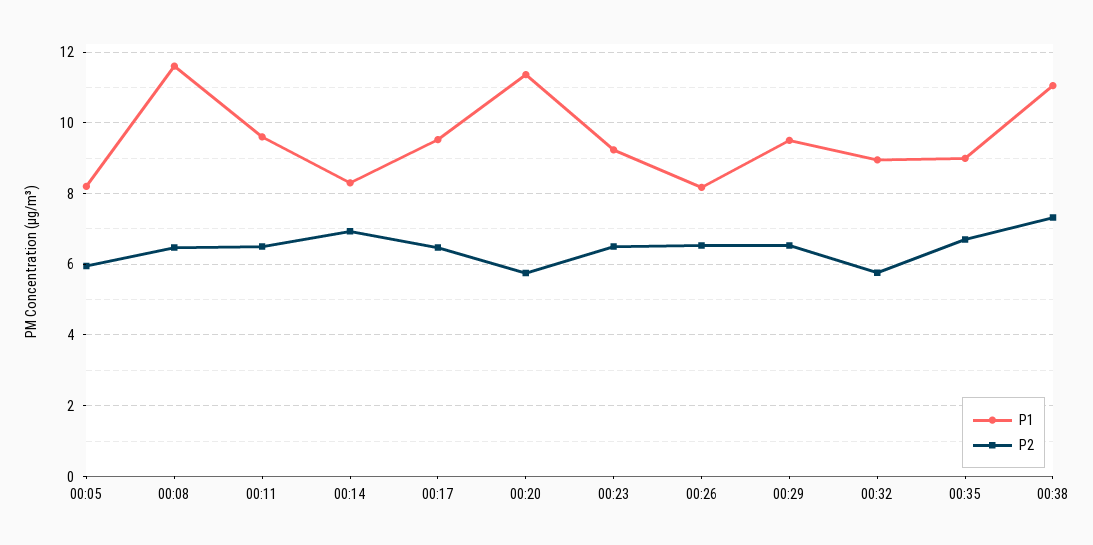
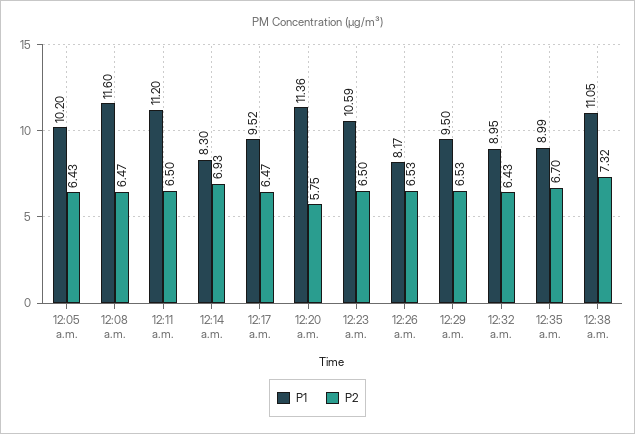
  {
    "P1": {
-     "00:05": 8.2,
+     "00:05": 10.2,
      "00:08": 11.6,
-     "00:11": 9.6,
+     "00:11": 11.2,
      "00:14": 8.3,
      "00:17": 9.52,
      "00:20": 11.36,
-     "00:23": 9.2,
+     "00:23": 10.59,
      "00:26": 8.17,
      "00:29": 9.5,
      "00:32": 8.95,
      "00:35": 8.99,
      "00:38": 11.05
    },
    "P2": {
-     "00:05": 6,
+     "00:05": 6.43,
      "00:08": 6.47,
      "00:11": 6.5,
      "00:14": 6.93,
      "00:17": 6.47,
      "00:20": 5.75,
      "00:23": 6.5,
      "00:26": 6.53,
      "00:29": 6.53,
-     "00:32": 5.8,
+     "00:32": 6.43,
      "00:35": 6.7,
      "00:38": 7.32
    }
  }

